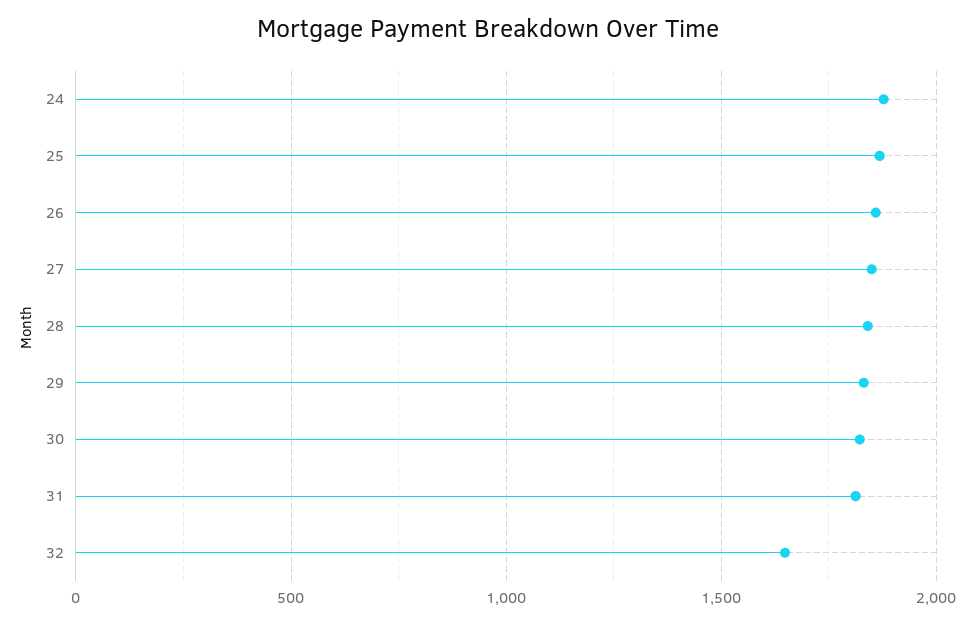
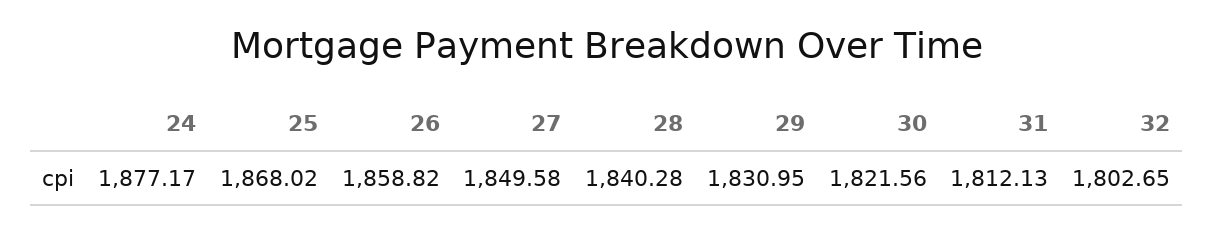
  {
    "24": 1877.17,
    "25": 1868.02,
    "26": 1858.82,
    "27": 1849.58,
    "28": 1840.28,
    "29": 1830.95,
    "30": 1821.56,
    "31": 1812.13,
-   "32": 1650
+   "32": 1802.65
  }

